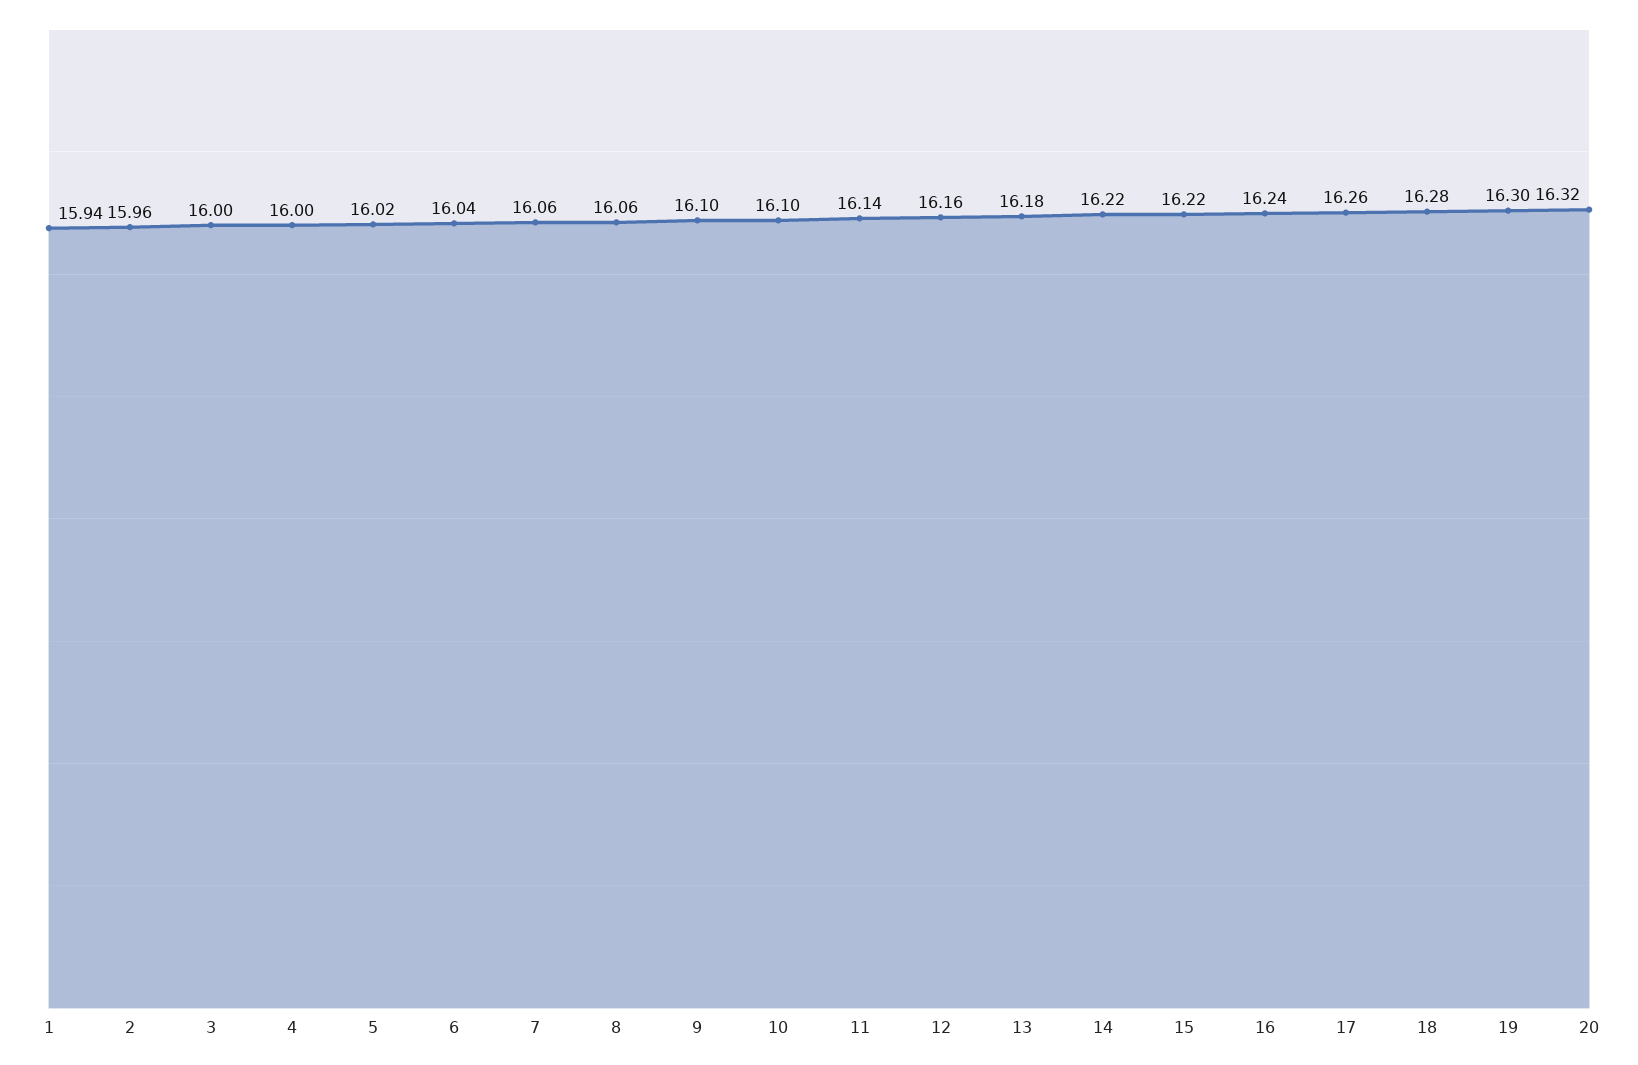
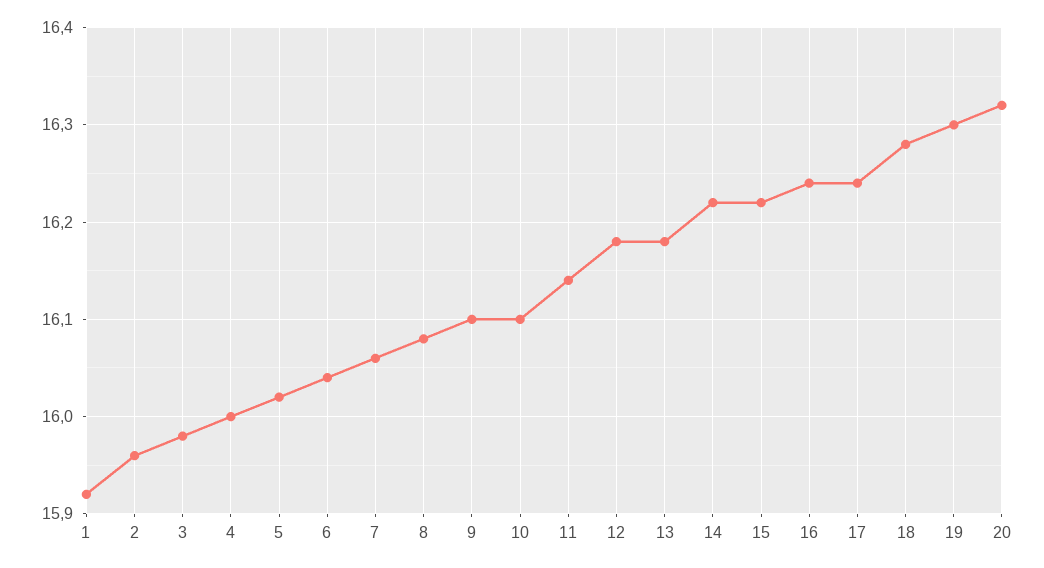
  {
-   "1": 15.94,
+   "1": 15.92,
    "2": 15.96,
-   "3": 16,
+   "3": 15.98,
    "4": 16,
    "5": 16.02,
    "6": 16.04,
    "7": 16.06,
-   "8": 16.06,
+   "8": 16.08,
    "9": 16.1,
    "10": 16.1,
    "11": 16.14,
-   "12": 16.16,
+   "12": 16.18,
    "13": 16.18,
    "14": 16.22,
    "15": 16.22,
    "16": 16.24,
-   "17": 16.26,
+   "17": 16.24,
    "18": 16.28,
    "19": 16.3,
    "20": 16.32
  }

